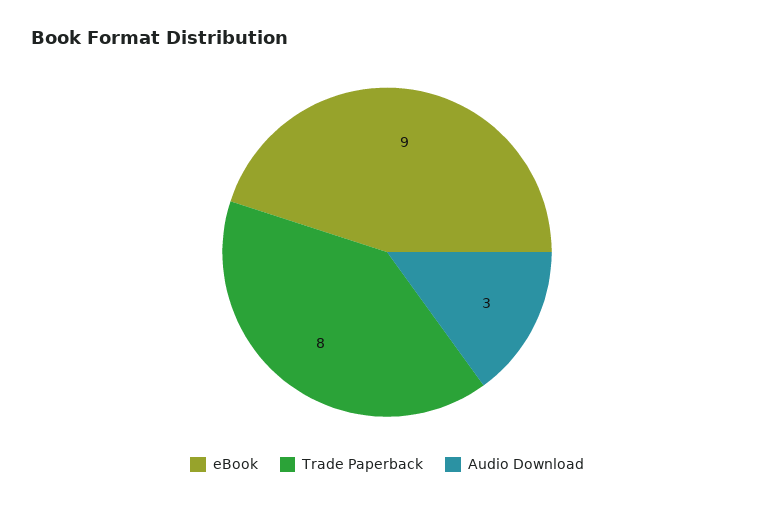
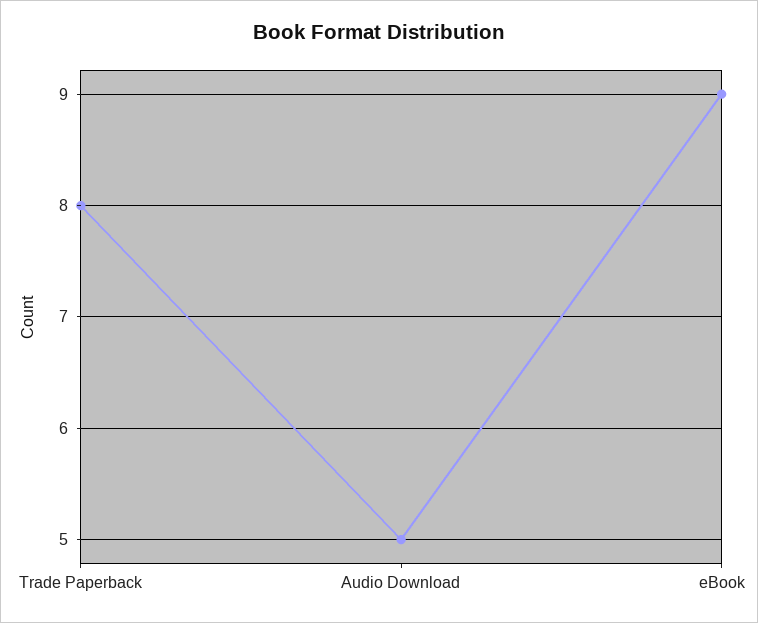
  {
    "eBook": 9,
    "Trade Paperback": 8,
-   "Audio Download": 3
+   "Audio Download": 5
  }

